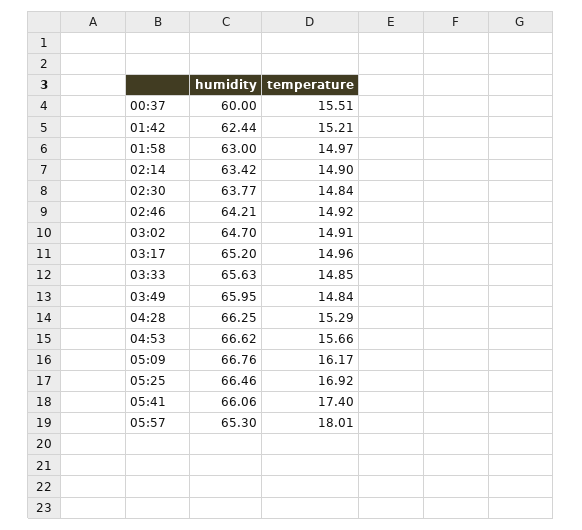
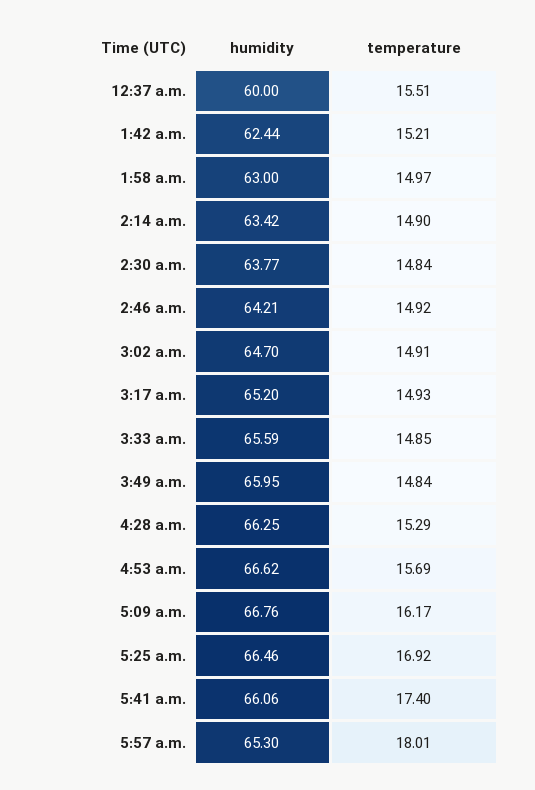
  {
    "humidity": {
      "00:37": 60,
      "01:42": 62.44,
      "01:58": 63,
      "02:14": 63.42,
      "02:30": 63.77,
      "02:46": 64.21,
      "03:02": 64.7,
      "03:17": 65.2,
-     "03:33": 65.63,
+     "03:33": 65.59,
      "03:49": 65.95,
      "04:28": 66.25,
      "04:53": 66.62,
      "05:09": 66.76,
      "05:25": 66.46,
      "05:41": 66.06,
      "05:57": 65.3
    },
    "temperature": {
      "00:37": 15.51,
      "01:42": 15.21,
      "01:58": 14.97,
      "02:14": 14.9,
      "02:30": 14.84,
      "02:46": 14.92,
      "03:02": 14.91,
-     "03:17": 14.96,
+     "03:17": 14.93,
      "03:33": 14.85,
      "03:49": 14.84,
      "04:28": 15.29,
-     "04:53": 15.66,
+     "04:53": 15.69,
      "05:09": 16.17,
      "05:25": 16.92,
      "05:41": 17.4,
      "05:57": 18.01
    }
  }

